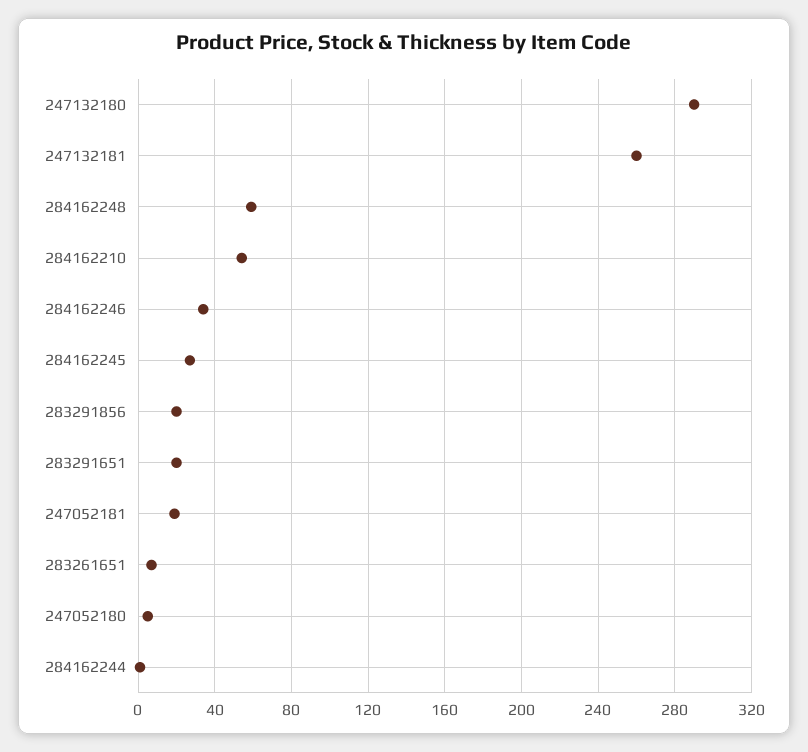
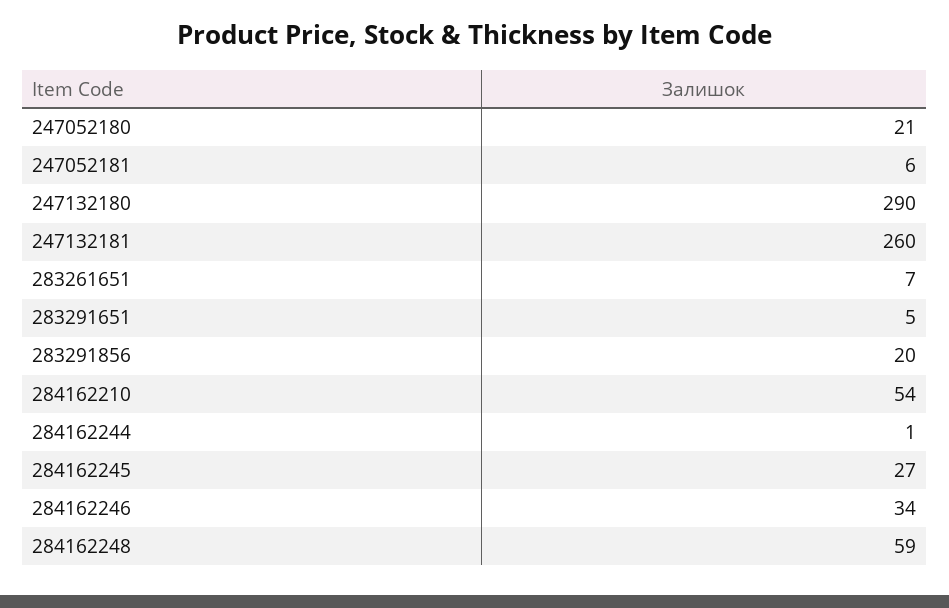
  {
    "247132180": 290,
    "247132181": 260,
    "284162248": 59,
    "284162210": 54,
    "284162246": 34,
    "284162245": 27,
    "283291856": 20,
-   "283291651": 20,
+   "283291651": 5,
-   "247052181": 20,
+   "247052181": 6,
    "283261651": 7,
-   "247052180": 5,
+   "247052180": 21,
    "284162244": 1
  }

